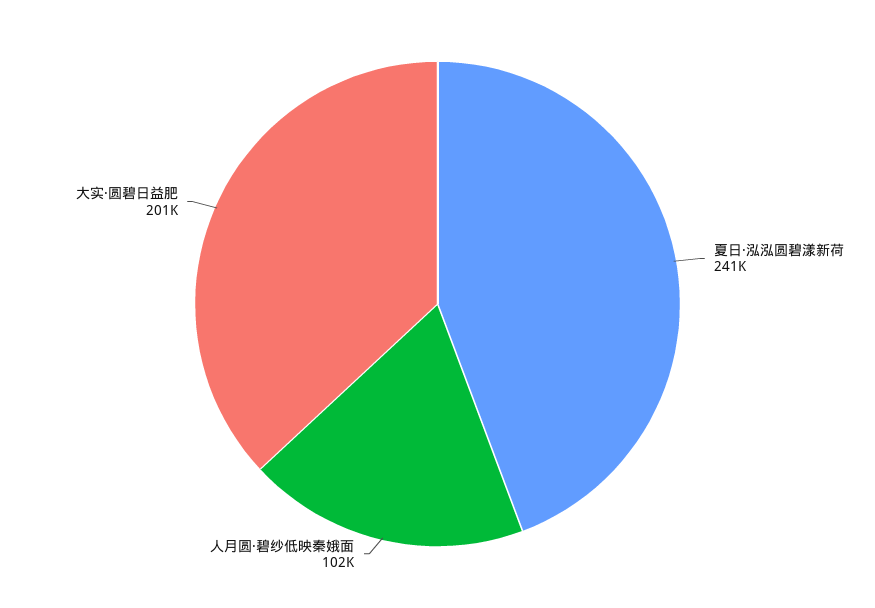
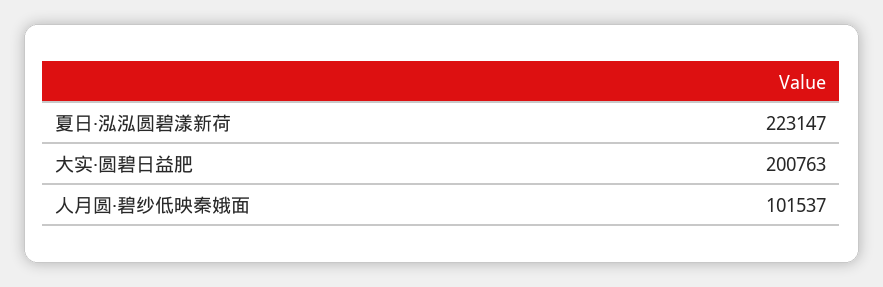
  {
-   "夏日·泓泓圆碧漾新荷": 241000,
+   "夏日·泓泓圆碧漾新荷": 223147,
    "人月圆·碧纱低映秦娥面": 101537,
    "大实·圆碧日益肥": 200763
  }

